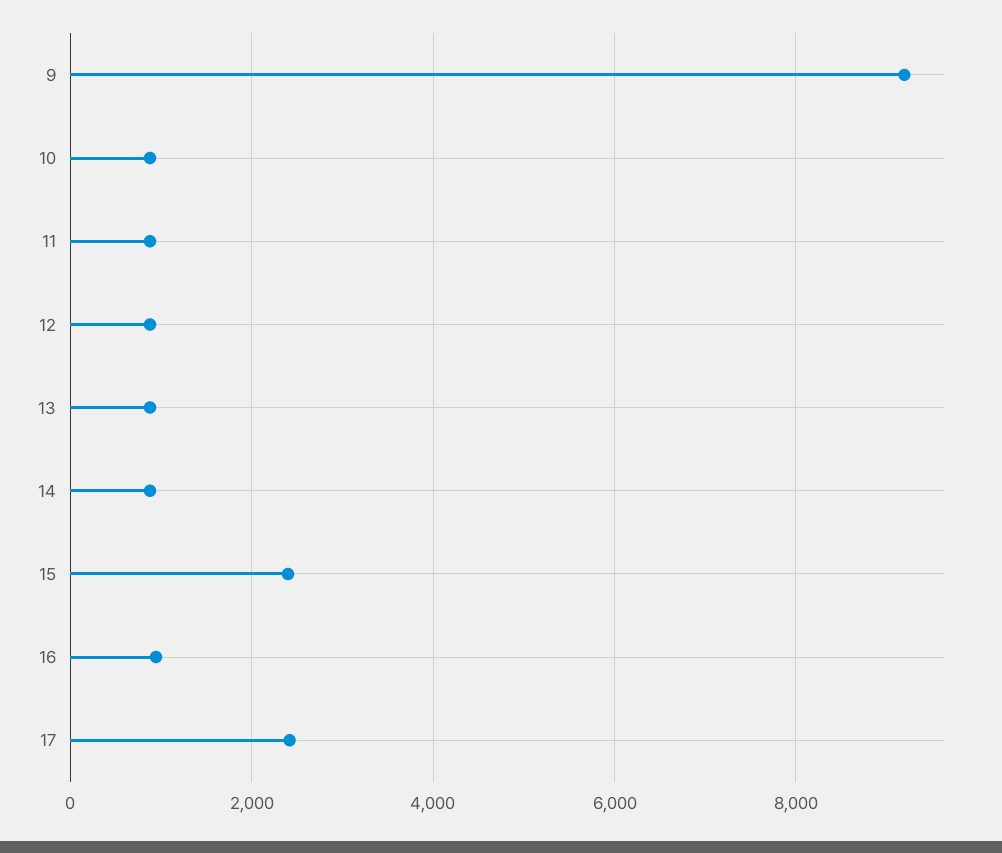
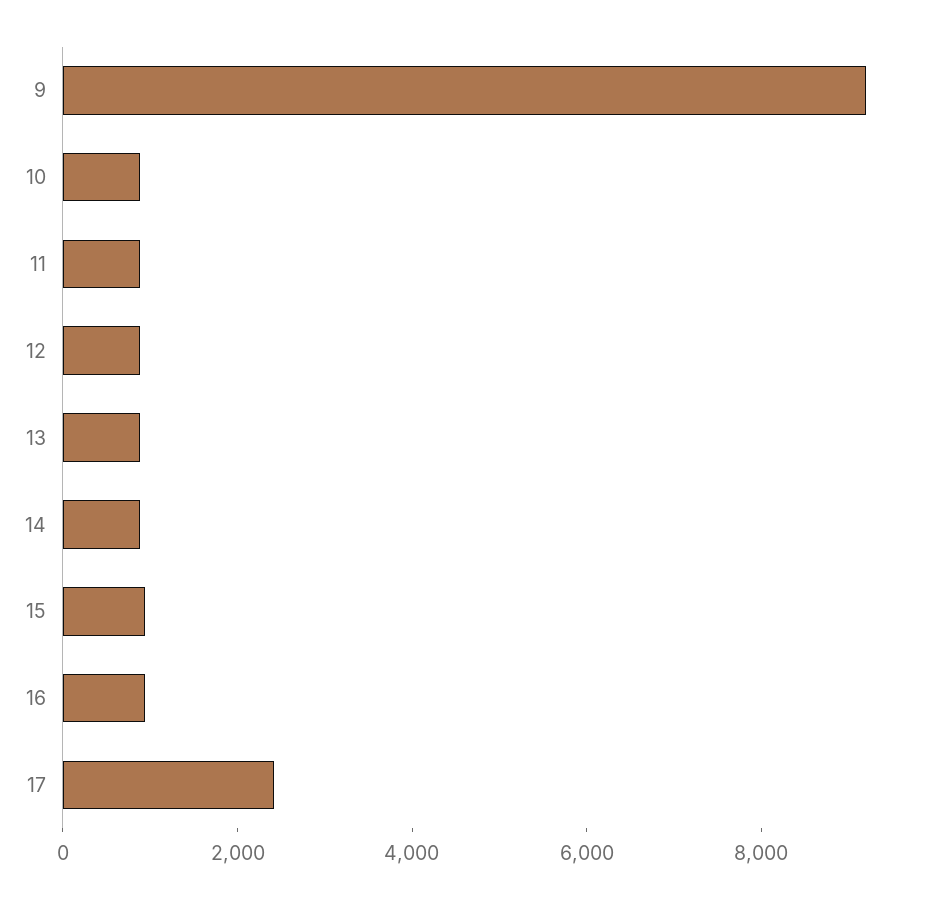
  {
    "9": 9200,
    "10": 800,
    "11": 800,
    "12": 800,
    "13": 800,
    "14": 800,
-   "15": 2400,
+   "15": 1000,
    "16": 1000,
    "17": 2400
  }

